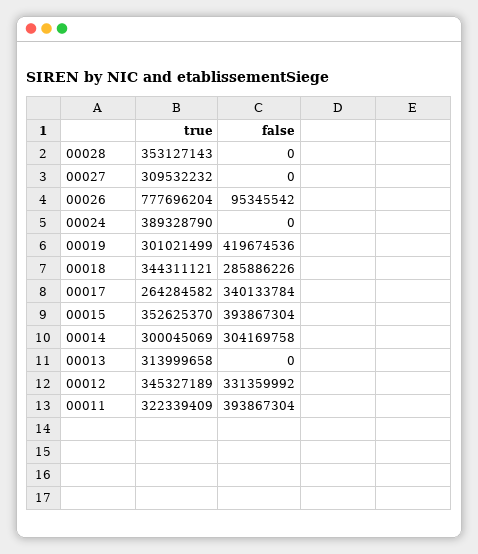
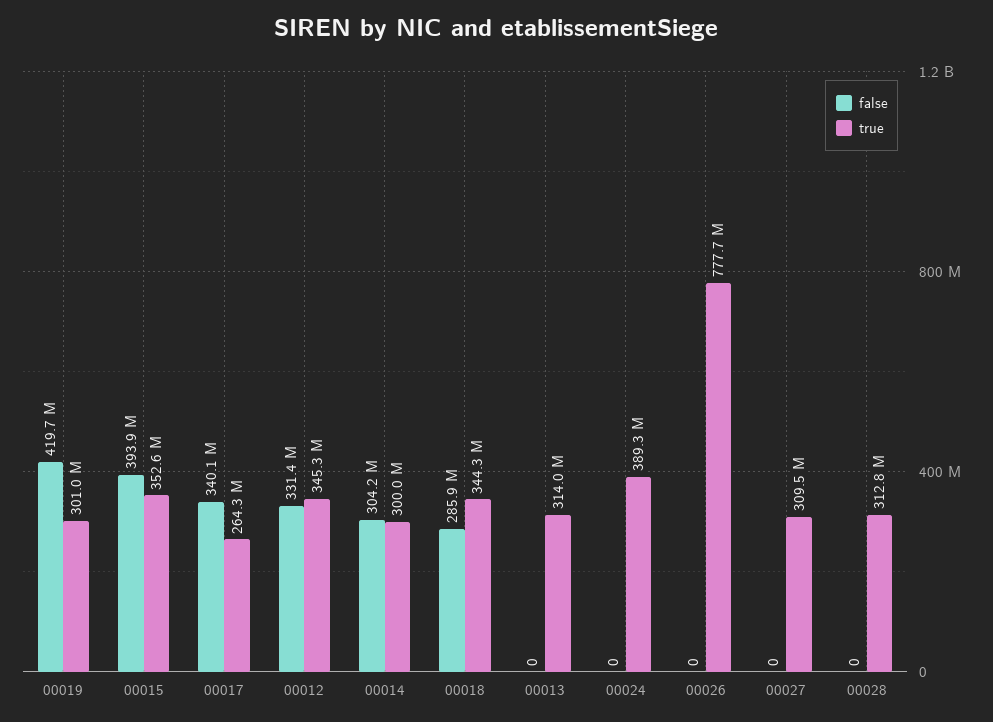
  {
    "true": {
-     "00028": 353127143,
+     "00028": 312800000,
      "00027": 309532232,
      "00026": 777696204,
      "00024": 389328790,
      "00019": 301021499,
      "00018": 344311121,
      "00017": 264284582,
      "00015": 352625370,
      "00014": 300045069,
      "00013": 313999658,
-     "00012": 345327189,
+     "00012": 345327189
-     "00011": 322339409
    },
    "false": {
      "00028": 0,
      "00027": 0,
-     "00026": 95345542,
+     "00026": 0,
      "00024": 0,
      "00019": 419674536,
      "00018": 285886226,
      "00017": 340133784,
      "00015": 393867304,
      "00014": 304169758,
      "00013": 0,
-     "00012": 331359992,
+     "00012": 331359992
-     "00011": 393867304
    }
  }

